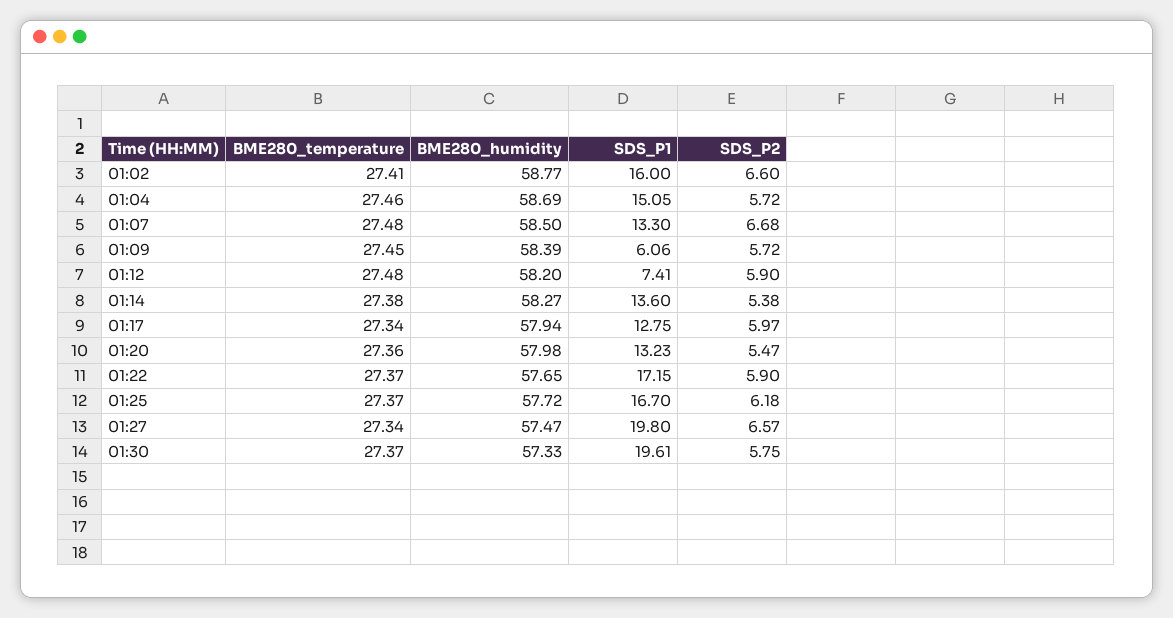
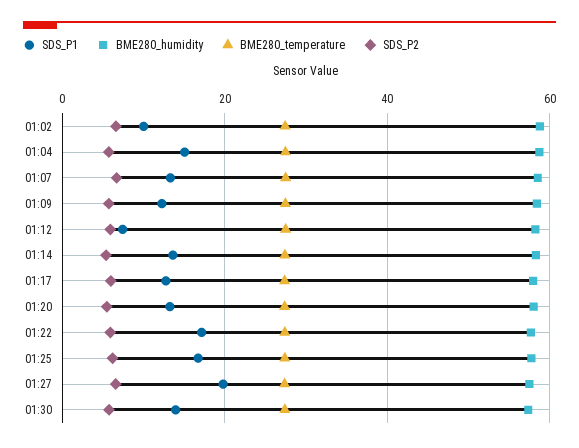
  {
    "BME280_temperature": {
      "01:02": 27.41,
      "01:04": 27.46,
      "01:07": 27.48,
      "01:09": 27.45,
      "01:12": 27.48,
      "01:14": 27.38,
      "01:17": 27.34,
      "01:20": 27.36,
      "01:22": 27.37,
      "01:25": 27.37,
      "01:27": 27.34,
      "01:30": 27.37
    },
    "BME280_humidity": {
      "01:02": 58.77,
      "01:04": 58.69,
      "01:07": 58.5,
      "01:09": 58.39,
      "01:12": 58.2,
      "01:14": 58.27,
      "01:17": 57.94,
      "01:20": 57.98,
      "01:22": 57.65,
      "01:25": 57.72,
      "01:27": 57.47,
      "01:30": 57.33
    },
    "SDS_P1": {
-     "01:02": 16,
+     "01:02": 10,
      "01:04": 15.05,
      "01:07": 13.3,
-     "01:09": 6.06,
+     "01:09": 12,
      "01:12": 7.41,
      "01:14": 13.6,
      "01:17": 12.75,
      "01:20": 13.23,
      "01:22": 17.15,
      "01:25": 16.7,
      "01:27": 19.8,
-     "01:30": 19.61
+     "01:30": 14
    },
    "SDS_P2": {
      "01:02": 6.6,
      "01:04": 5.72,
      "01:07": 6.68,
      "01:09": 5.72,
      "01:12": 5.9,
      "01:14": 5.38,
      "01:17": 5.97,
      "01:20": 5.47,
      "01:22": 5.9,
      "01:25": 6.18,
      "01:27": 6.57,
      "01:30": 5.75
    }
  }

